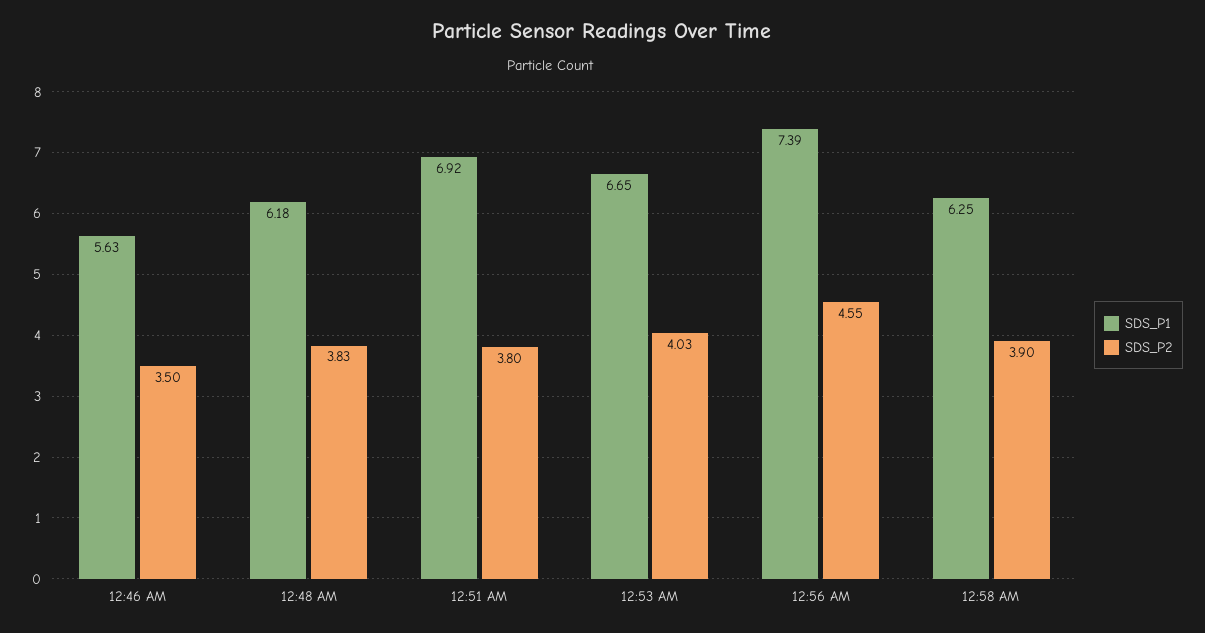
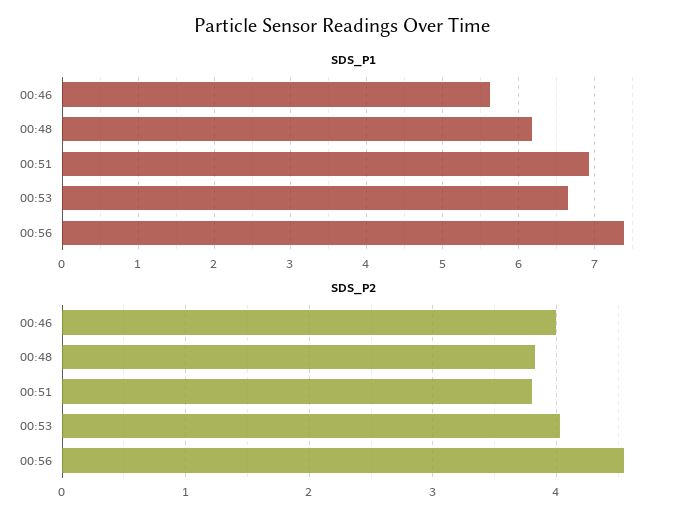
  {
    "SDS_P1": {
      "12:46 AM": 5.63,
      "12:48 AM": 6.18,
      "12:51 AM": 6.92,
      "12:53 AM": 6.65,
-     "12:56 AM": 7.39,
+     "12:56 AM": 7.39
-     "12:58 AM": 6.25
    },
    "SDS_P2": {
-     "12:46 AM": 3.5,
+     "12:46 AM": 4,
      "12:48 AM": 3.83,
      "12:51 AM": 3.8,
      "12:53 AM": 4.03,
-     "12:56 AM": 4.55,
+     "12:56 AM": 4.55
-     "12:58 AM": 3.9
    }
  }

